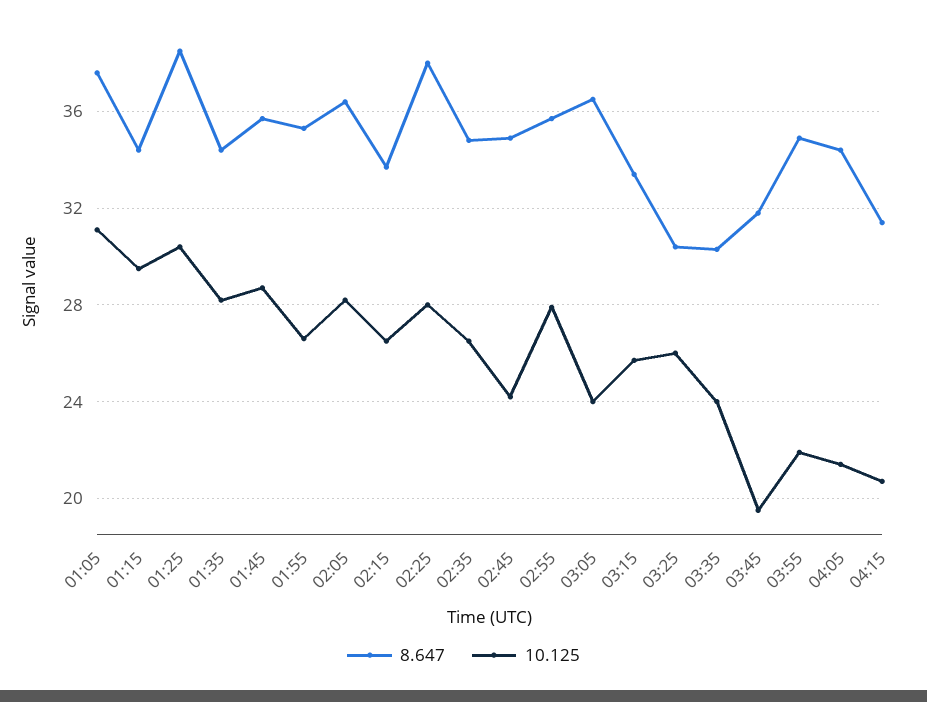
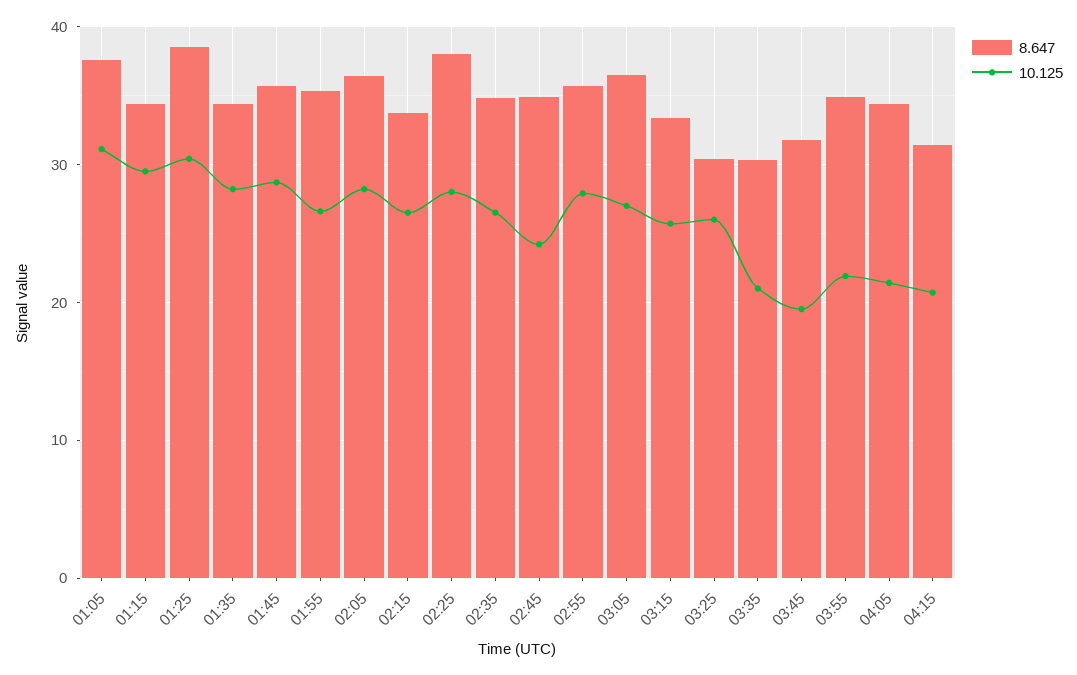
  {
    "8.647": {
      "01:05": 37.5,
      "01:15": 34.5,
      "01:25": 38.5,
      "01:35": 34.5,
      "01:45": 35.5,
      "01:55": 35.5,
      "02:05": 36.5,
      "02:15": 33.5,
      "02:25": 38,
      "02:35": 35,
      "02:45": 35,
      "02:55": 35.5,
      "03:05": 36.5,
      "03:15": 33.5,
      "03:25": 30.5,
      "03:35": 30.5,
      "03:45": 32,
      "03:55": 35,
      "04:05": 34.5,
      "04:15": 31.5
    },
    "10.125": {
      "01:05": 31,
      "01:15": 29.5,
      "01:25": 30.5,
      "01:35": 28,
      "01:45": 28.5,
      "01:55": 26.5,
      "02:05": 28,
      "02:15": 26.5,
      "02:25": 28,
      "02:35": 26.5,
      "02:45": 24,
      "02:55": 28,
-     "03:05": 24,
+     "03:05": 27,
      "03:15": 25.5,
      "03:25": 26,
-     "03:35": 24,
+     "03:35": 21,
      "03:45": 19.5,
      "03:55": 22,
      "04:05": 21.5,
      "04:15": 20.5
    }
  }

